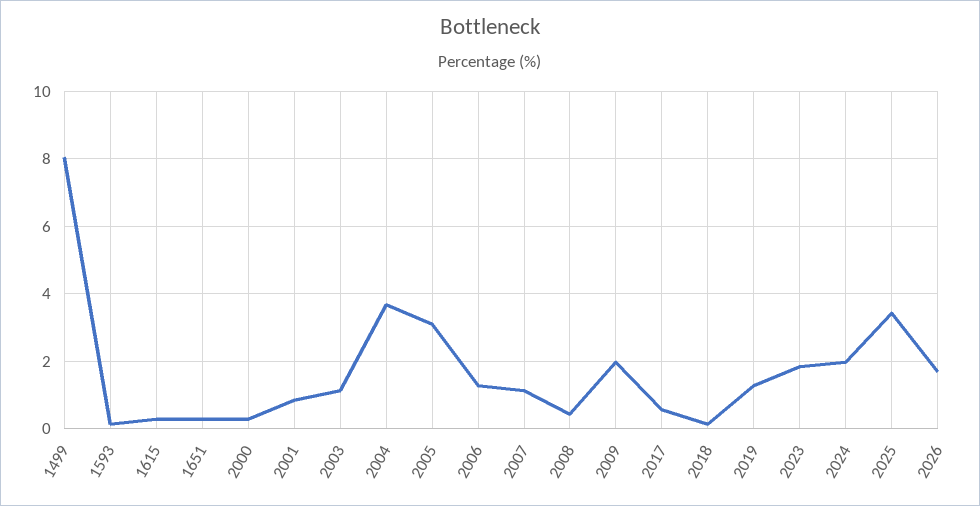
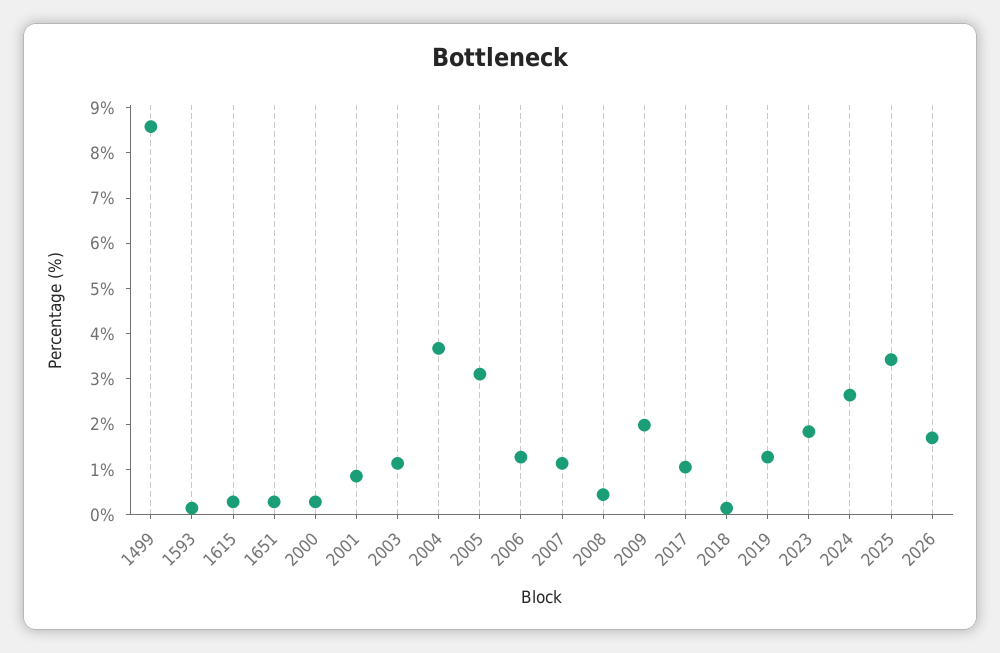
  {
-   "1499": 8,
+   "1499": 8.6,
    "1593": 0.2,
    "1615": 0.2,
    "1651": 0.2,
    "2000": 0.2,
    "2001": 0.8,
    "2003": 1.2,
    "2004": 3.6,
    "2005": 3.2,
    "2006": 1.2,
    "2007": 1.2,
    "2008": 0.4,
    "2009": 2,
-   "2017": 0.6,
+   "2017": 1,
    "2018": 0.2,
    "2019": 1.2,
    "2023": 1.8,
-   "2024": 2,
+   "2024": 2.6,
    "2025": 3.4,
    "2026": 1.6
  }

